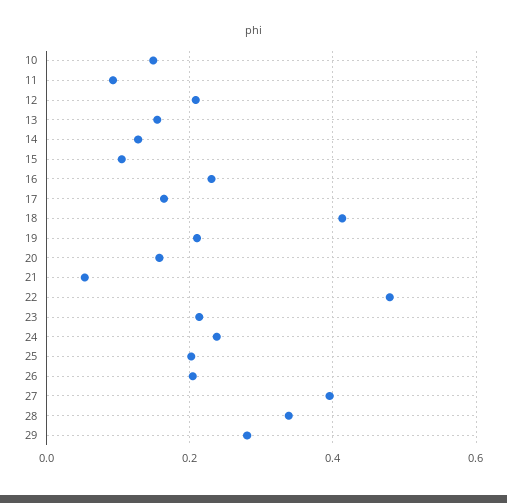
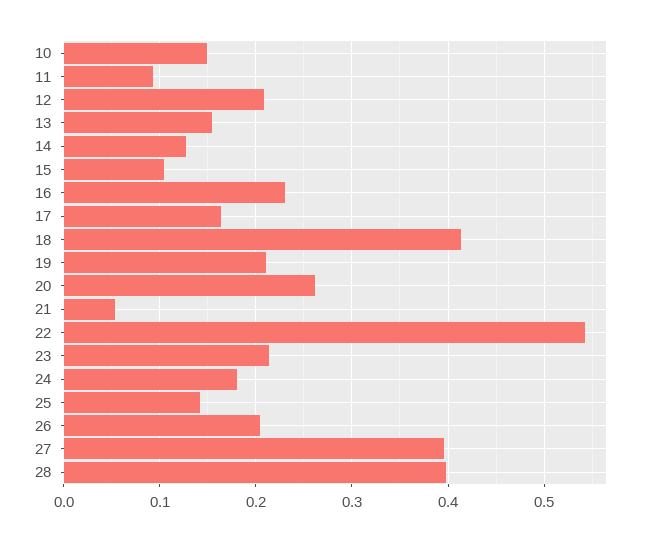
  {
    "10": 0.15,
    "11": 0.09,
    "12": 0.21,
    "13": 0.15,
    "14": 0.13,
    "15": 0.1,
    "16": 0.23,
    "17": 0.16,
    "18": 0.41,
    "19": 0.21,
-   "20": 0.16,
+   "20": 0.26,
    "21": 0.05,
-   "22": 0.48,
+   "22": 0.54,
    "23": 0.21,
-   "24": 0.24,
+   "24": 0.18,
-   "25": 0.2,
+   "25": 0.14,
    "26": 0.2,
    "27": 0.4,
-   "28": 0.34,
+   "28": 0.4
-   "29": 0.28
  }

